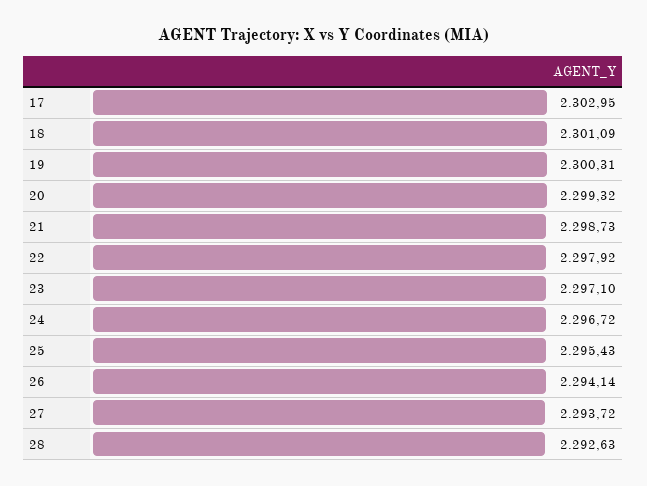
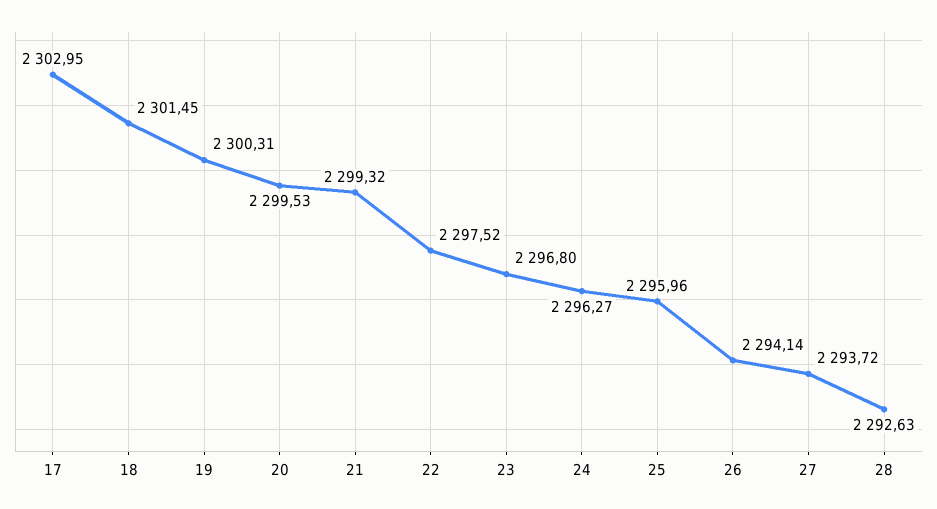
  {
    "17": 2302.95,
-   "18": 2301.09,
+   "18": 2301.45,
    "19": 2300.31,
-   "20": 2299.32,
+   "20": 2299.53,
-   "21": 2298.73,
+   "21": 2299.32,
-   "22": 2297.92,
+   "22": 2297.52,
-   "23": 2297.1,
+   "23": 2296.8,
-   "24": 2296.72,
+   "24": 2296.27,
-   "25": 2295.43,
+   "25": 2295.96,
    "26": 2294.14,
    "27": 2293.72,
    "28": 2292.63
  }

